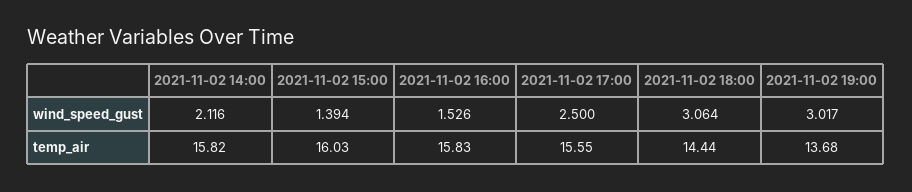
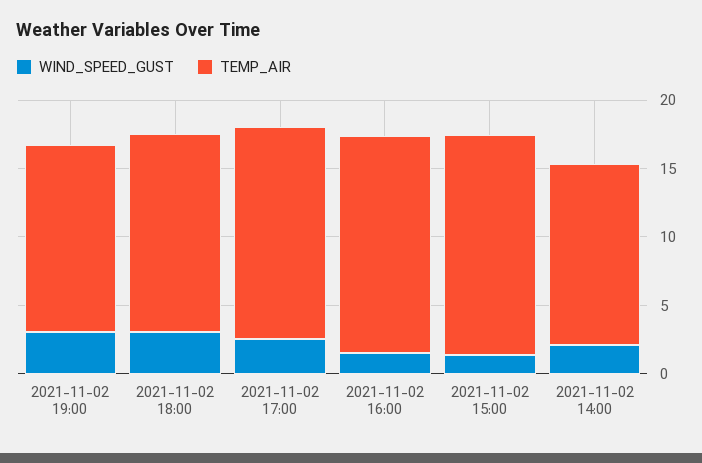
  {
    "wind_speed_gust": {
      "2021-11-02 14:00": 2.116,
      "2021-11-02 15:00": 1.394,
      "2021-11-02 16:00": 1.526,
      "2021-11-02 17:00": 2.5,
      "2021-11-02 18:00": 3.064,
      "2021-11-02 19:00": 3.017
    },
    "temp_air": {
-     "2021-11-02 14:00": 15.82,
+     "2021-11-02 14:00": 13,
      "2021-11-02 15:00": 16.03,
      "2021-11-02 16:00": 15.83,
      "2021-11-02 17:00": 15.55,
      "2021-11-02 18:00": 14.44,
      "2021-11-02 19:00": 13.68
    }
  }

